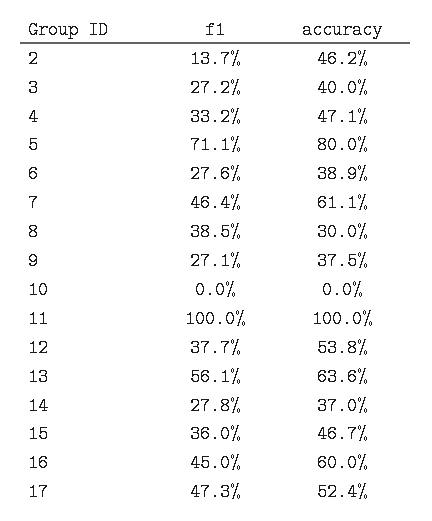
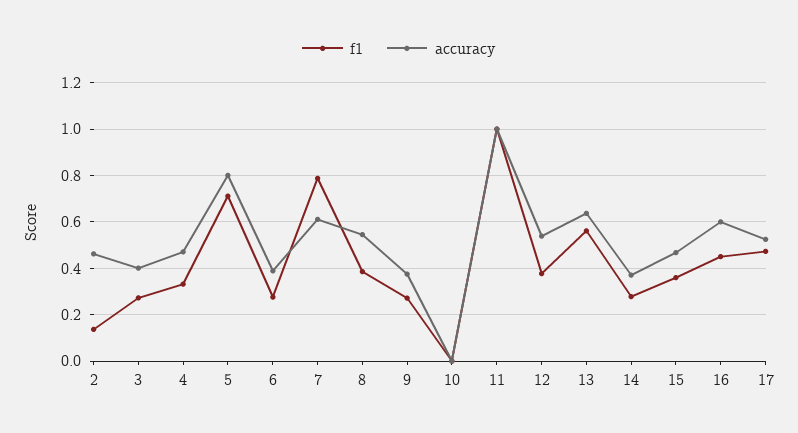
  {
    "f1": {
      "2": 0.137,
      "3": 0.272,
      "4": 0.332,
      "5": 0.711,
      "6": 0.276,
-     "7": 0.464,
+     "7": 0.8,
      "8": 0.385,
      "9": 0.271,
      "10": 0,
      "11": 1,
      "12": 0.377,
      "13": 0.561,
      "14": 0.278,
      "15": 0.36,
      "16": 0.45,
      "17": 0.473
    },
    "accuracy": {
      "2": 0.462,
      "3": 0.4,
      "4": 0.471,
      "5": 0.8,
      "6": 0.389,
      "7": 0.611,
-     "8": 0.3,
+     "8": 0.55,
      "9": 0.375,
      "10": 0,
      "11": 1,
      "12": 0.538,
      "13": 0.636,
      "14": 0.37,
      "15": 0.467,
      "16": 0.6,
      "17": 0.524
    }
  }

